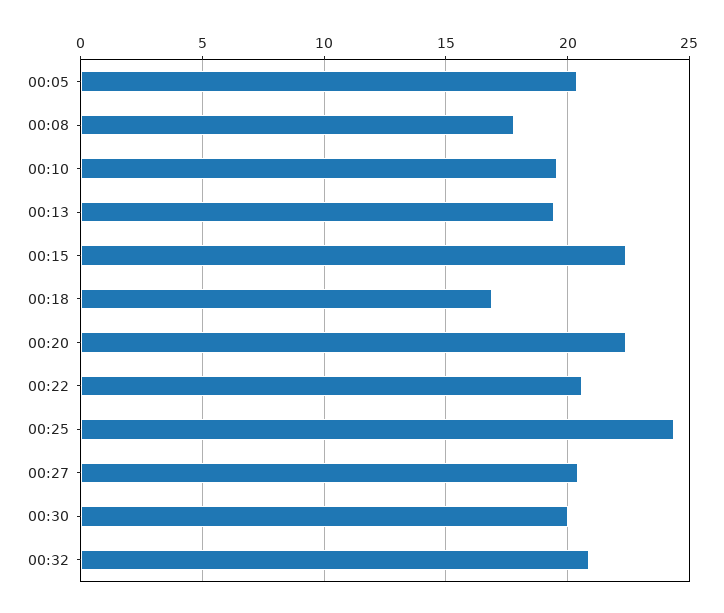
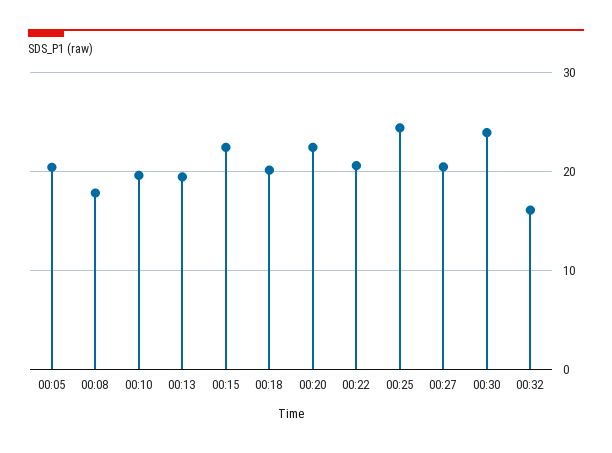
  {
    "00:05": 20.5,
    "00:08": 18,
    "00:10": 19.5,
    "00:13": 19.5,
    "00:15": 22.5,
-   "00:18": 17,
+   "00:18": 20,
    "00:20": 22.5,
    "00:22": 20.5,
    "00:25": 24.5,
    "00:27": 20.5,
-   "00:30": 20,
+   "00:30": 24,
-   "00:32": 21
+   "00:32": 16
  }

